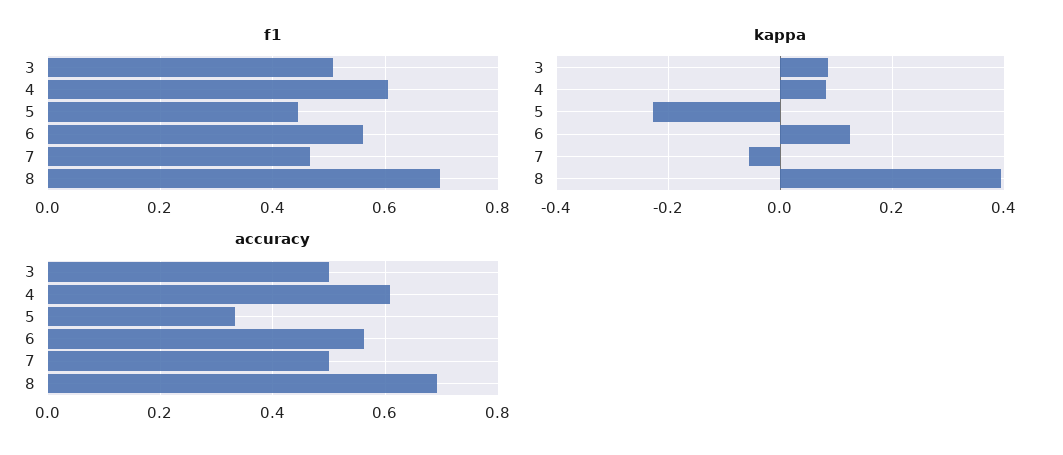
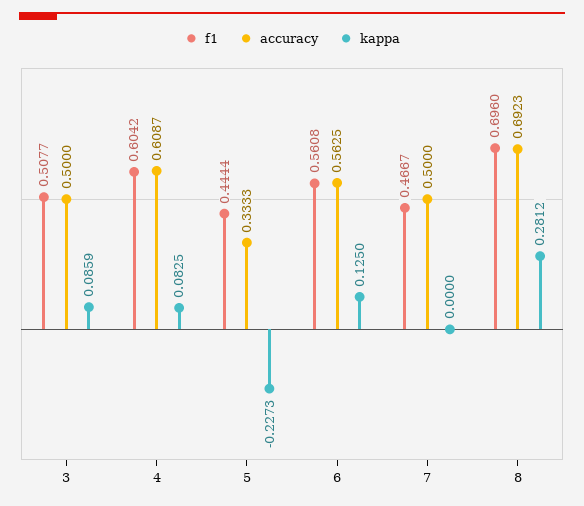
  {
    "f1": {
      "3": 0.5077,
      "4": 0.6042,
      "5": 0.4444,
      "6": 0.5608,
      "7": 0.4667,
      "8": 0.696
    },
    "kappa": {
      "3": 0.0859,
      "4": 0.0825,
      "5": -0.2273,
      "6": 0.125,
-     "7": -0.06,
+     "7": 0,
-     "8": 0.4
+     "8": 0.2812
    },
    "accuracy": {
      "3": 0.5,
      "4": 0.6087,
      "5": 0.3333,
      "6": 0.5625,
      "7": 0.5,
      "8": 0.6923
    }
  }

